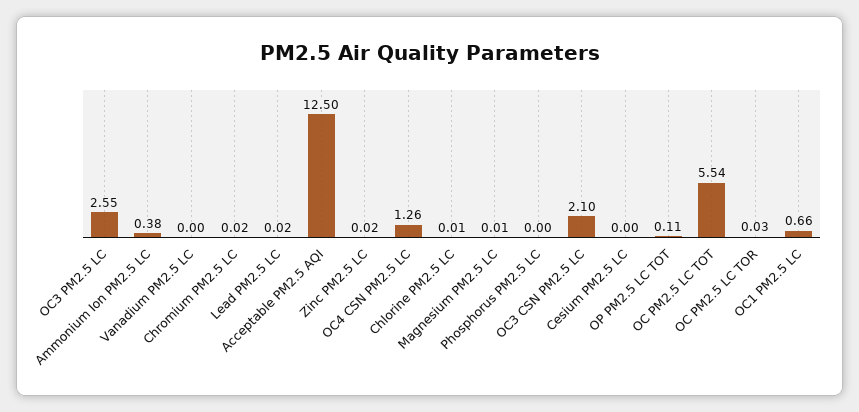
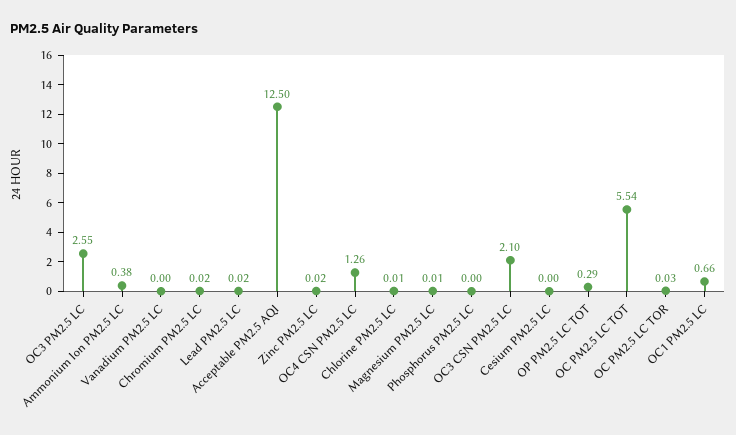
  {
    "OC3 PM2.5 LC": 2.55,
    "Ammonium Ion PM2.5 LC": 0.38,
    "Vanadium PM2.5 LC": 0,
    "Chromium PM2.5 LC": 0.02,
    "Lead PM2.5 LC": 0.02,
    "Acceptable PM2.5 AQI": 12.5,
    "Zinc PM2.5 LC": 0.02,
    "OC4 CSN PM2.5 LC": 1.26,
    "Chlorine PM2.5 LC": 0.01,
    "Magnesium PM2.5 LC": 0.01,
    "Phosphorus PM2.5 LC": 0,
    "OC3 CSN PM2.5 LC": 2.1,
    "Cesium PM2.5 LC": 0,
-   "OP PM2.5 LC TOT": 0.11,
+   "OP PM2.5 LC TOT": 0.29,
    "OC PM2.5 LC TOT": 5.54,
    "OC PM2.5 LC TOR": 0.03,
    "OC1 PM2.5 LC": 0.66
  }

